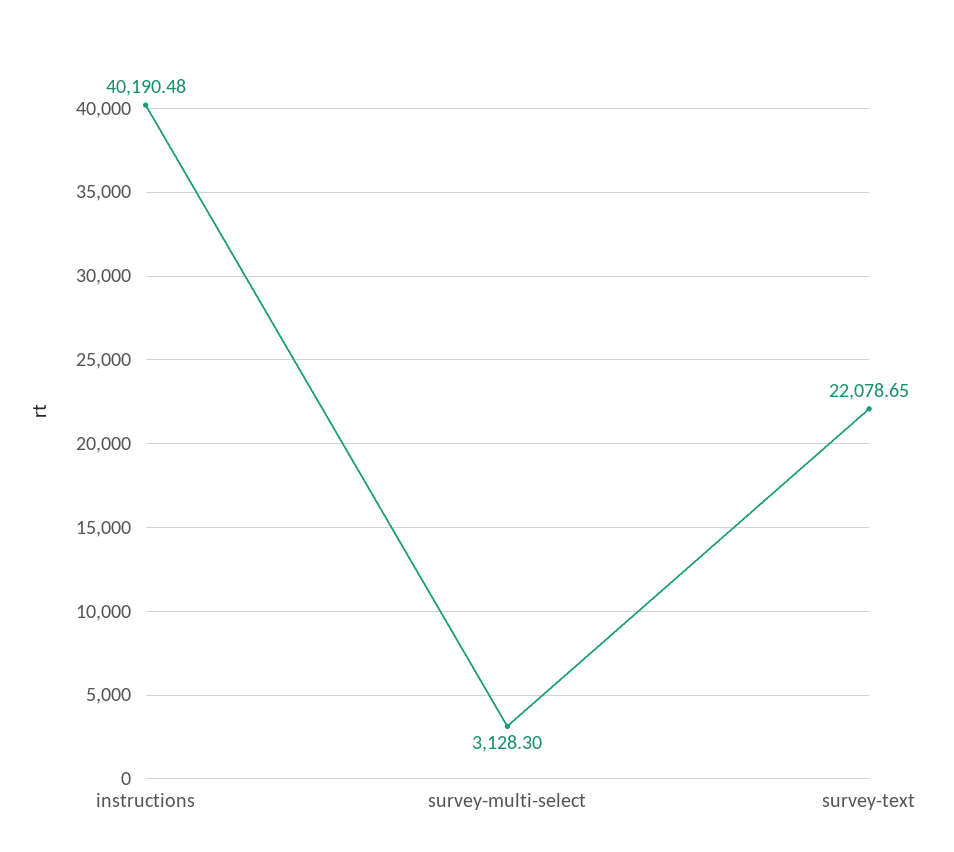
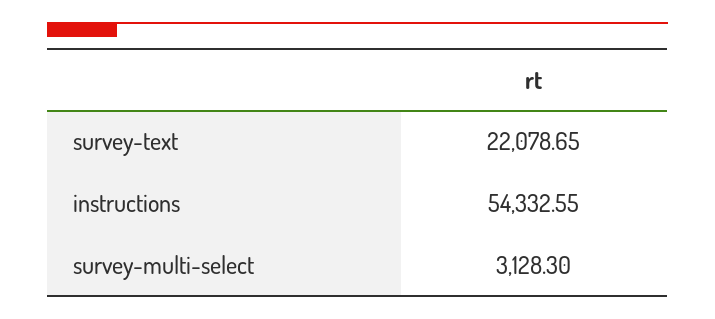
  {
-   "instructions": 40190.48,
+   "instructions": 54332.55,
    "survey-multi-select": 3128.3,
    "survey-text": 22078.65
  }

